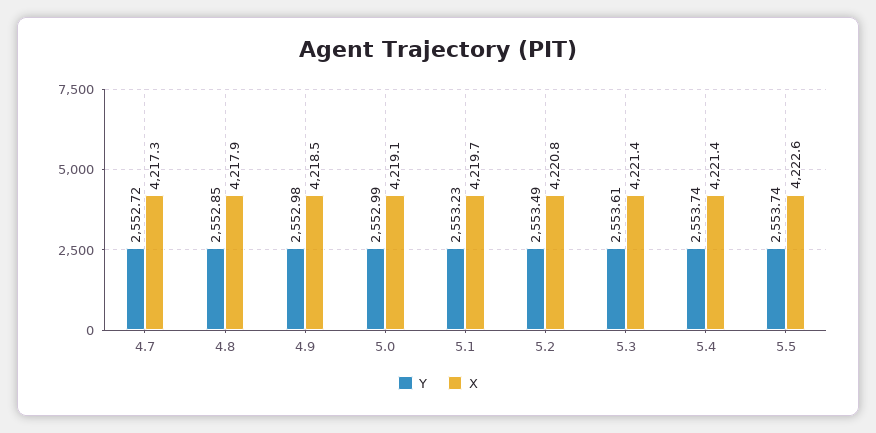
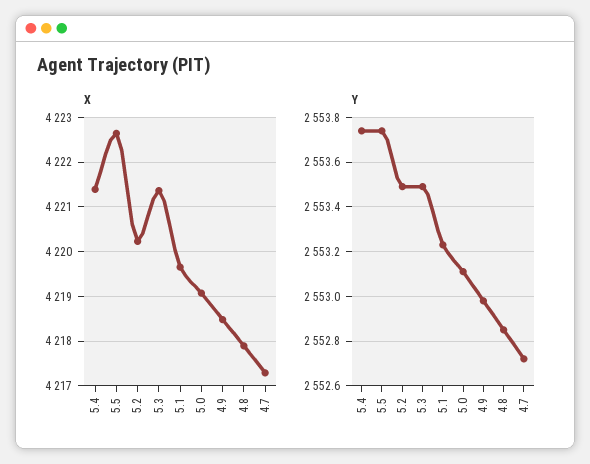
  {
    "Y": {
      "4.7": 2552.72,
      "4.8": 2552.85,
      "4.9": 2552.98,
-     "5.0": 2552.99,
+     "5.0": 2553.1,
      "5.1": 2553.23,
      "5.2": 2553.49,
-     "5.3": 2553.61,
+     "5.3": 2553.5,
      "5.4": 2553.74,
      "5.5": 2553.74
    },
    "X": {
      "4.7": 4217.3,
      "4.8": 4217.9,
      "4.9": 4218.5,
      "5.0": 4219.1,
      "5.1": 4219.7,
-     "5.2": 4220.8,
+     "5.2": 4220.2,
      "5.3": 4221.4,
      "5.4": 4221.4,
      "5.5": 4222.6
    }
  }

